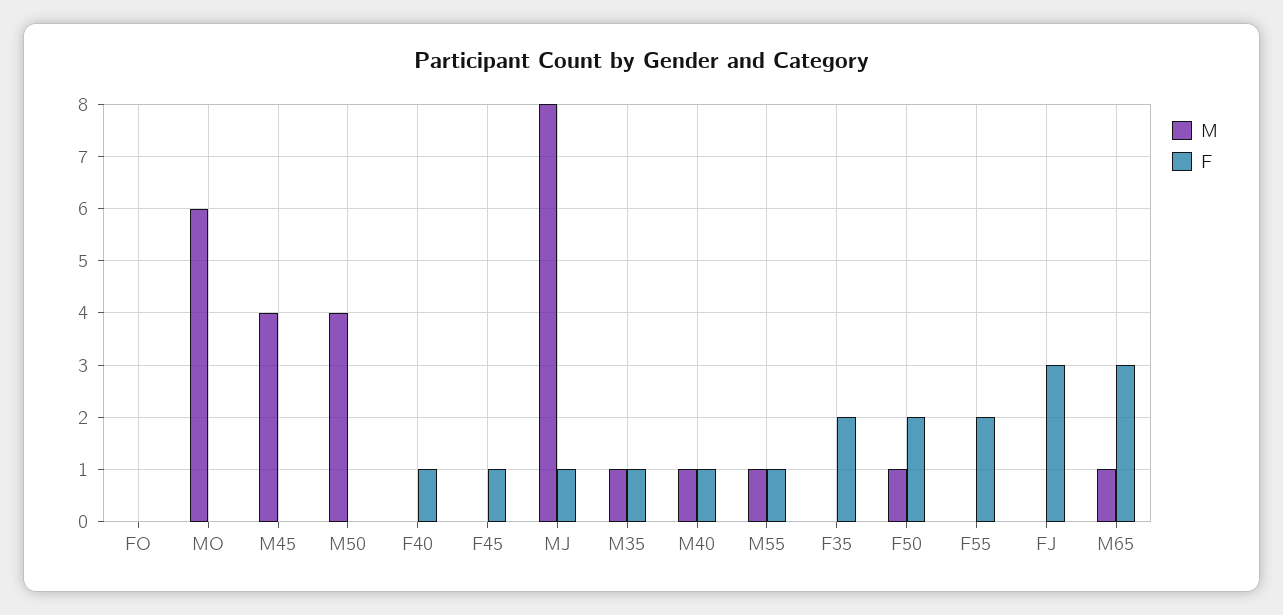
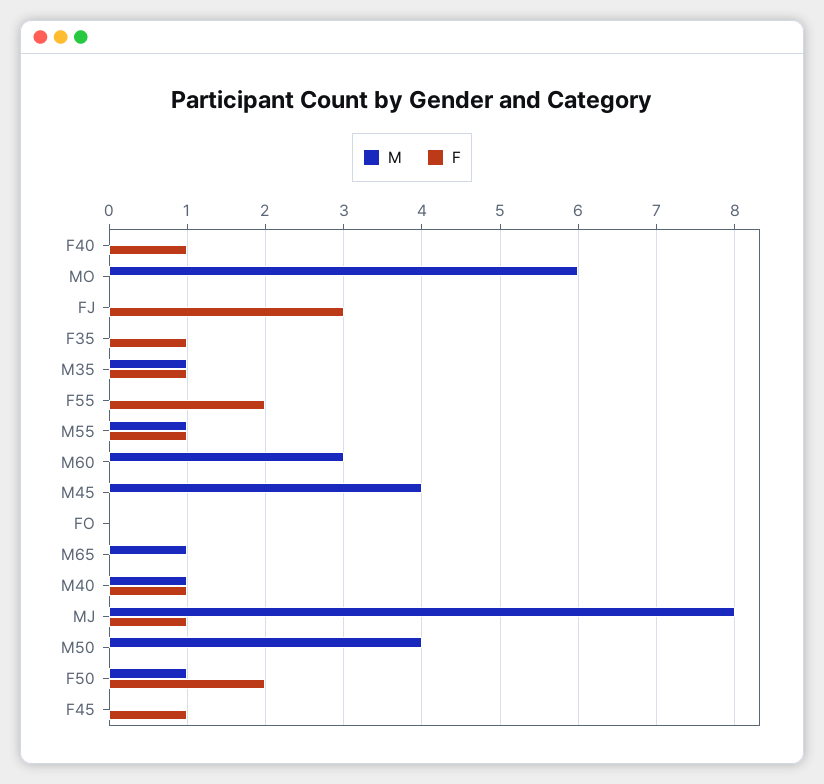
  {
    "M": {
      "FO": 0,
      "MO": 6,
      "M45": 4,
      "M50": 4,
      "F40": 0,
      "F45": 0,
      "MJ": 8,
      "M35": 1,
      "M40": 1,
      "M55": 1,
      "F35": 0,
      "F50": 1,
      "F55": 0,
      "FJ": 0,
-     "M65": 1
+     "M65": 1,
+     "M60": 3
    },
    "F": {
      "FO": 0,
      "MO": 0,
      "M45": 0,
      "M50": 0,
      "F40": 1,
      "F45": 1,
      "MJ": 1,
      "M35": 1,
      "M40": 1,
      "M55": 1,
-     "F35": 2,
+     "F35": 1,
      "F50": 2,
      "F55": 2,
      "FJ": 3,
-     "M65": 3
+     "M65": 0,
+     "M60": 0
    }
  }

